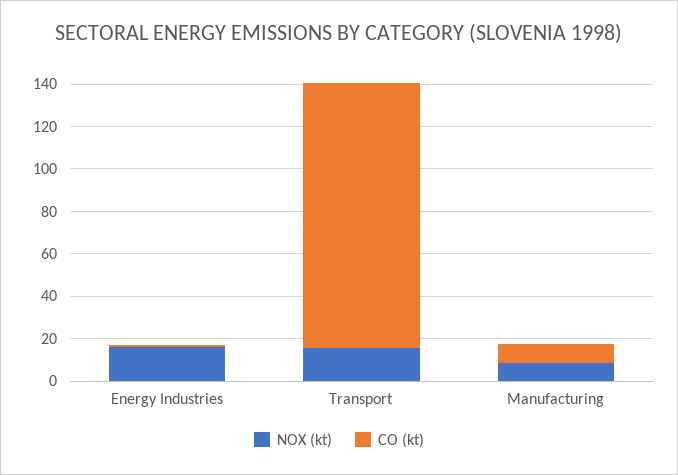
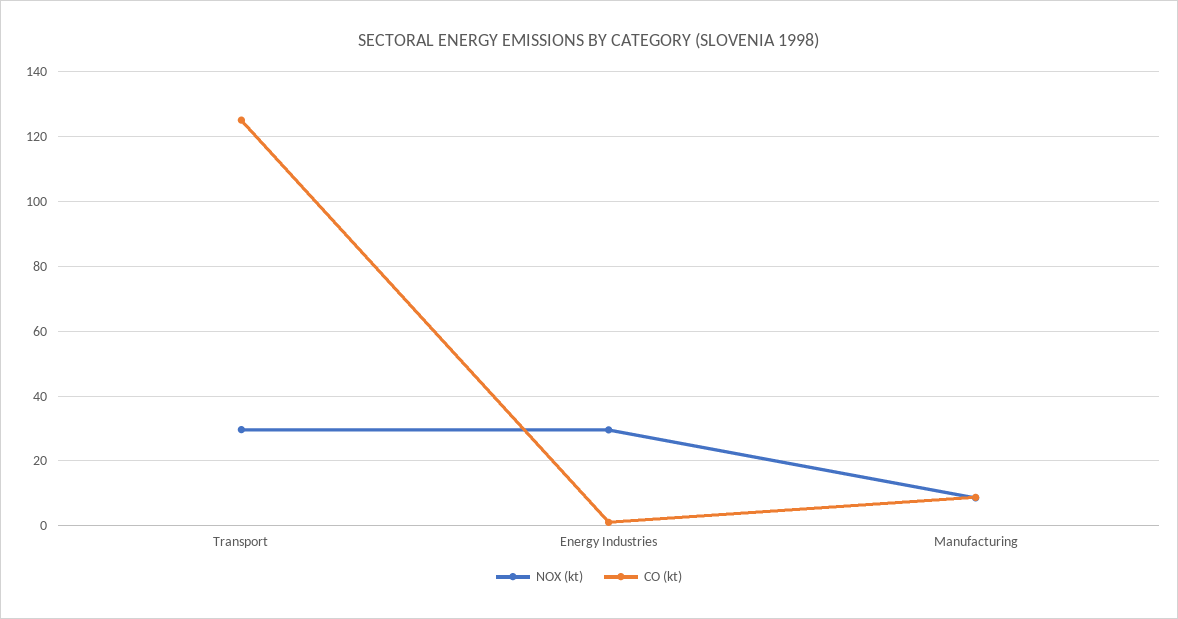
  {
    "NOX (kt)": {
-     "Energy Industries": 15,
+     "Energy Industries": 30,
-     "Transport": 15,
+     "Transport": 30,
      "Manufacturing": 8
    },
    "CO (kt)": {
      "Energy Industries": 2,
      "Transport": 126,
      "Manufacturing": 8
    }
  }

